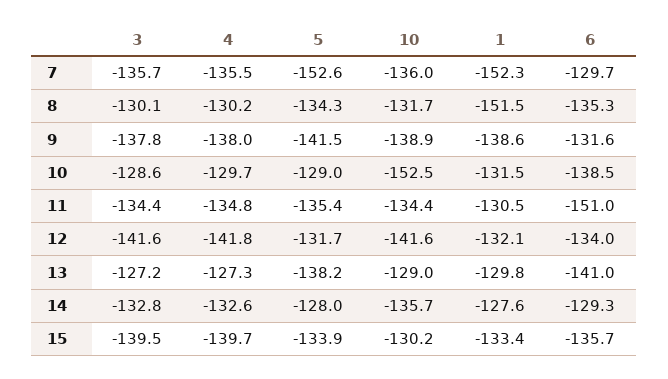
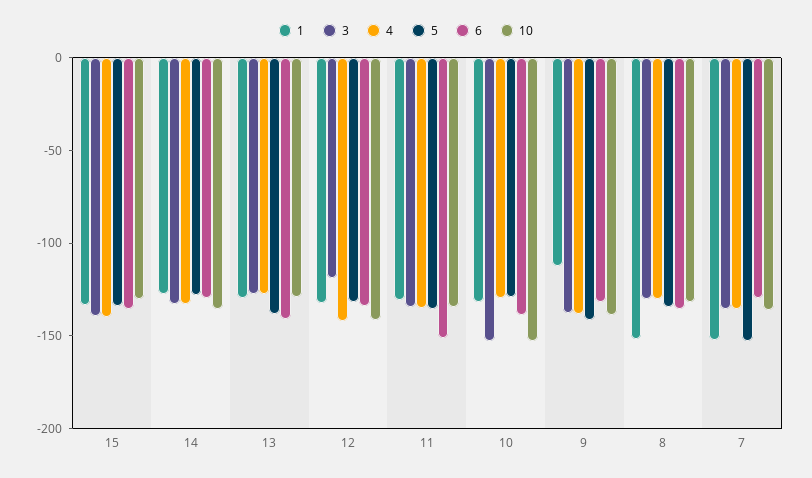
  {
    "3": {
      "7": -135.7,
      "8": -130.1,
      "9": -137.8,
-     "10": -128.6,
+     "10": -150,
      "11": -134.4,
-     "12": -141.6,
+     "12": -120,
      "13": -127.2,
      "14": -132.8,
      "15": -139.5
    },
    "4": {
      "7": -135.5,
      "8": -130.2,
      "9": -138,
      "10": -129.7,
      "11": -134.8,
      "12": -141.8,
      "13": -127.3,
      "14": -132.6,
      "15": -139.7
    },
    "5": {
      "7": -152.6,
      "8": -134.3,
      "9": -141.5,
      "10": -129,
      "11": -135.4,
      "12": -131.7,
      "13": -138.2,
      "14": -128,
      "15": -133.9
    },
    "10": {
      "7": -136,
      "8": -131.7,
      "9": -138.9,
      "10": -152.5,
      "11": -134.4,
      "12": -141.6,
      "13": -129,
      "14": -135.7,
      "15": -130.2
    },
    "1": {
      "7": -152.3,
      "8": -151.5,
-     "9": -138.6,
+     "9": -110,
      "10": -131.5,
      "11": -130.5,
      "12": -132.1,
      "13": -129.8,
      "14": -127.6,
      "15": -133.4
    },
    "6": {
      "7": -129.7,
      "8": -135.3,
      "9": -131.6,
      "10": -138.5,
      "11": -151,
      "12": -134,
      "13": -141,
      "14": -129.3,
      "15": -135.7
    }
  }

